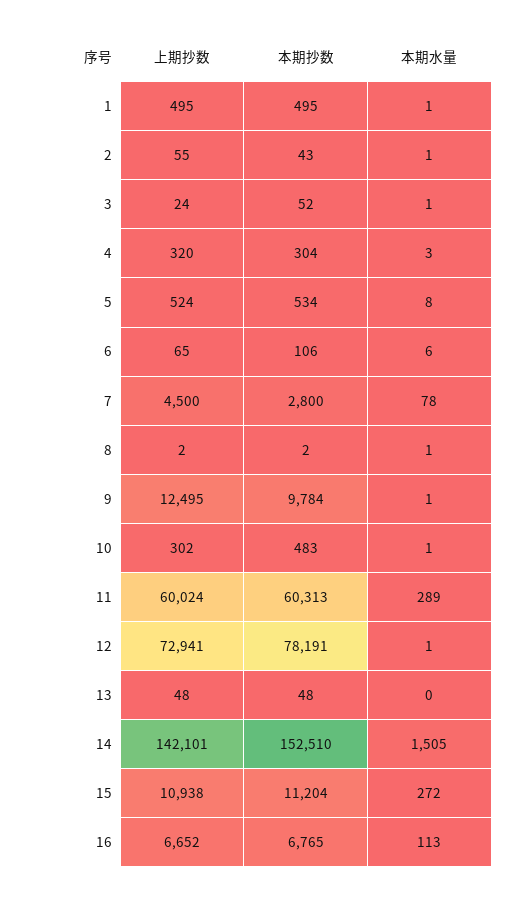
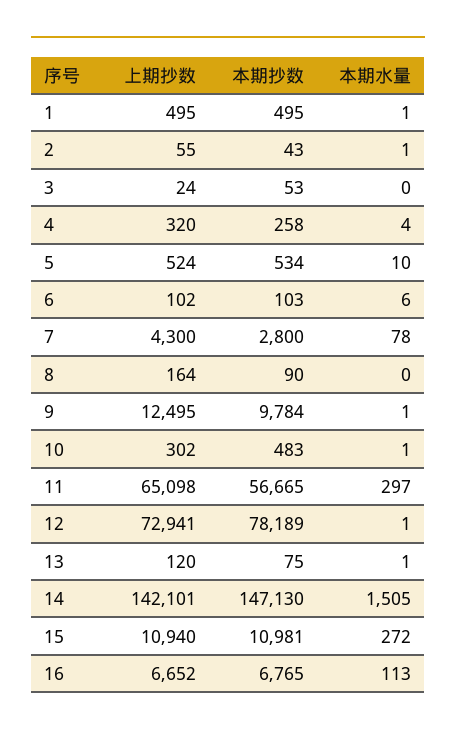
  {
    "上期抄数": {
      "1": 495,
      "2": 55,
      "3": 24,
      "4": 320,
      "5": 524,
-     "6": 65,
+     "6": 102,
-     "7": 4500,
+     "7": 4300,
-     "8": 2,
+     "8": 164,
      "9": 12495,
      "10": 302,
-     "11": 60024,
+     "11": 65098,
      "12": 72941,
-     "13": 48,
+     "13": 120,
      "14": 142101,
-     "15": 10938,
+     "15": 10940,
      "16": 6652
    },
    "本期抄数": {
      "1": 495,
      "2": 43,
-     "3": 52,
+     "3": 53,
-     "4": 304,
+     "4": 258,
      "5": 534,
-     "6": 106,
+     "6": 103,
      "7": 2800,
-     "8": 2,
+     "8": 90,
      "9": 9784,
      "10": 483,
-     "11": 60313,
+     "11": 56665,
-     "12": 78191,
+     "12": 78189,
-     "13": 48,
+     "13": 75,
-     "14": 152510,
+     "14": 147130,
-     "15": 11204,
+     "15": 10981,
      "16": 6765
    },
    "本期水量": {
      "1": 1,
      "2": 1,
-     "3": 1,
+     "3": 0,
-     "4": 3,
+     "4": 4,
-     "5": 8,
+     "5": 10,
      "6": 6,
      "7": 78,
-     "8": 1,
+     "8": 0,
      "9": 1,
      "10": 1,
-     "11": 289,
+     "11": 297,
      "12": 1,
-     "13": 0,
+     "13": 1,
      "14": 1505,
      "15": 272,
      "16": 113
    }
  }

